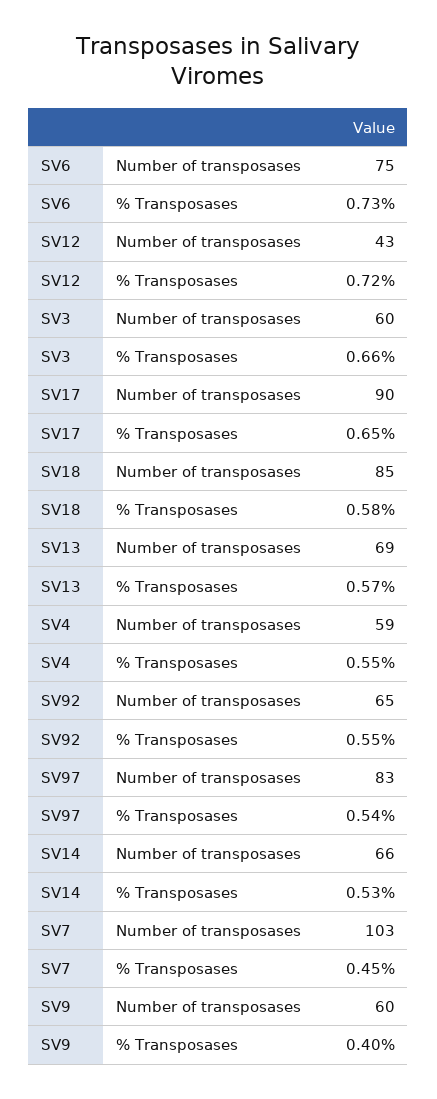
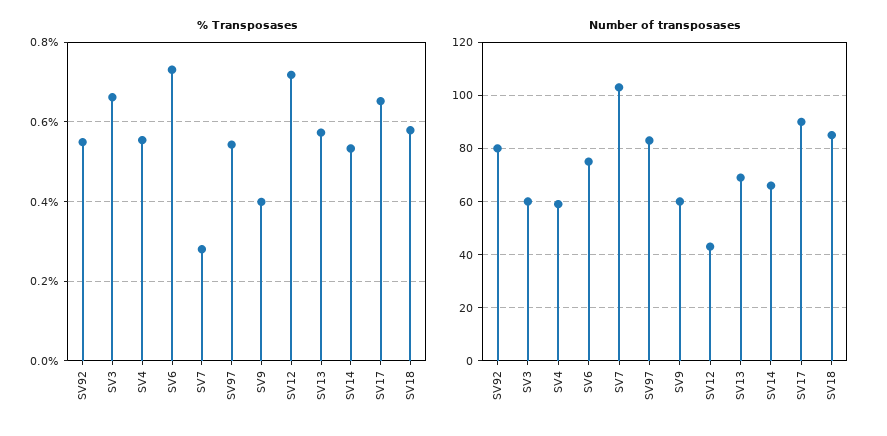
  {
    "Number of transposases": {
      "SV6": 75,
      "SV12": 43,
      "SV3": 60,
      "SV17": 90,
      "SV18": 85,
      "SV13": 69,
      "SV4": 59,
-     "SV92": 65,
+     "SV92": 80,
      "SV97": 83,
      "SV14": 66,
      "SV7": 103,
      "SV9": 60
    },
    "% Transposases": {
      "SV6": 0.73,
      "SV12": 0.72,
      "SV3": 0.66,
      "SV17": 0.65,
      "SV18": 0.58,
      "SV13": 0.57,
      "SV4": 0.55,
      "SV92": 0.55,
      "SV97": 0.54,
      "SV14": 0.53,
-     "SV7": 0.45,
+     "SV7": 0.28,
      "SV9": 0.4
    }
  }

